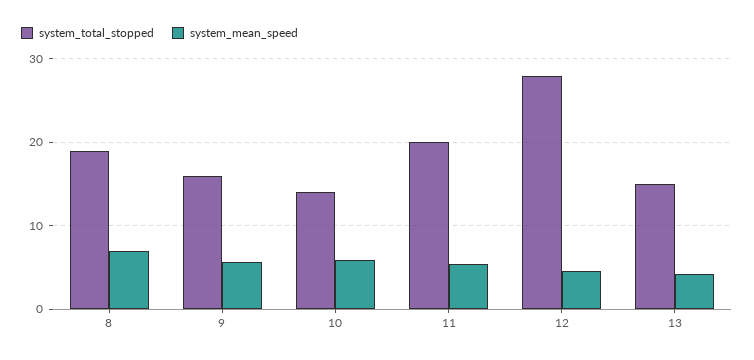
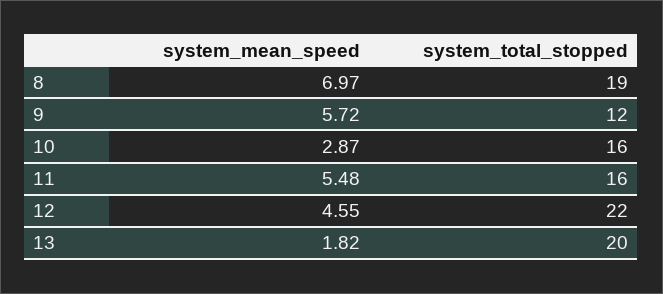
  {
    "system_total_stopped": {
      "8": 19,
-     "9": 16,
+     "9": 12,
-     "10": 14,
+     "10": 16,
-     "11": 20,
+     "11": 16,
-     "12": 28,
+     "12": 22,
-     "13": 15
+     "13": 20
    },
    "system_mean_speed": {
      "8": 6.97,
      "9": 5.72,
-     "10": 6,
+     "10": 2.87,
      "11": 5.48,
      "12": 4.55,
-     "13": 4
+     "13": 1.82
    }
  }

